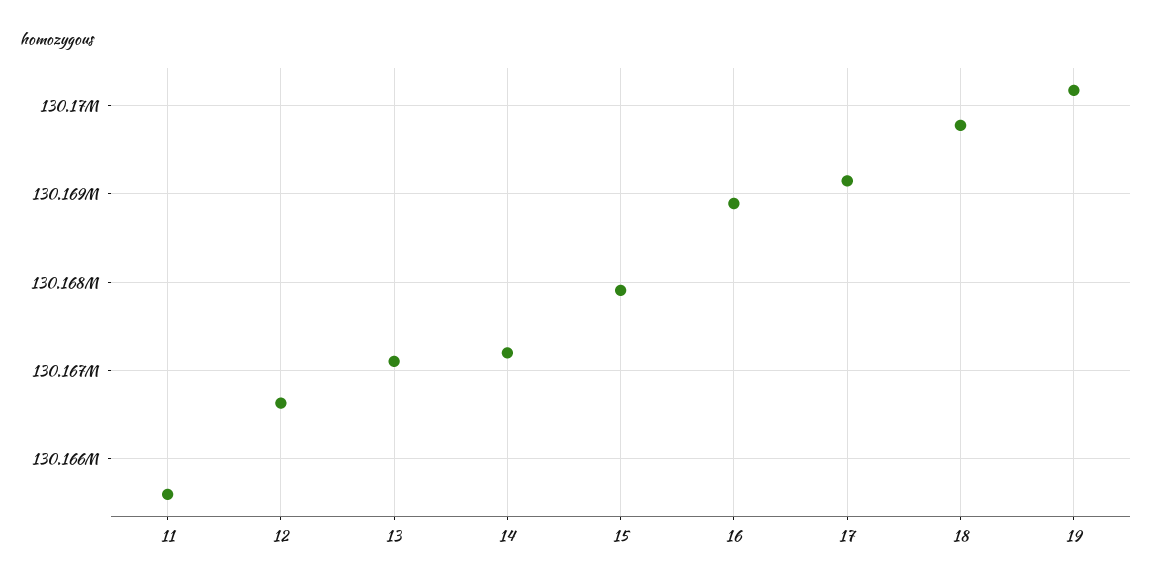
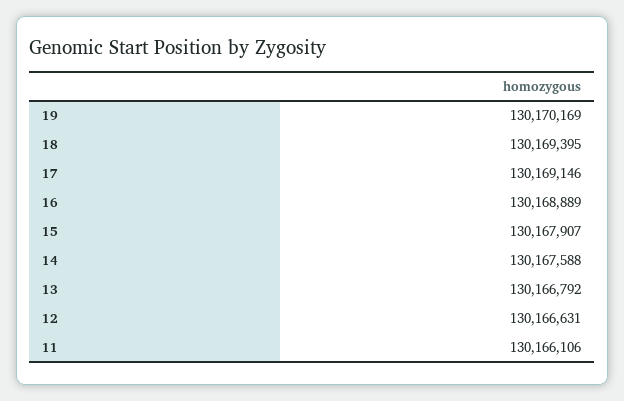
  {
-   "11": 130165600,
+   "11": 130166106,
    "12": 130166631,
-   "13": 130167100,
+   "13": 130166792,
-   "14": 130167200,
+   "14": 130167588,
    "15": 130167907,
    "16": 130168889,
    "17": 130169146,
-   "18": 130169800,
+   "18": 130169395,
    "19": 130170169
  }

